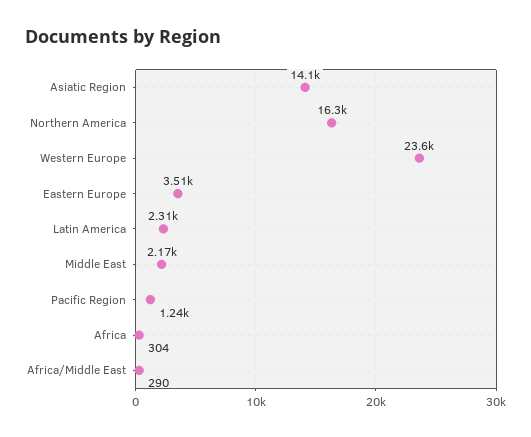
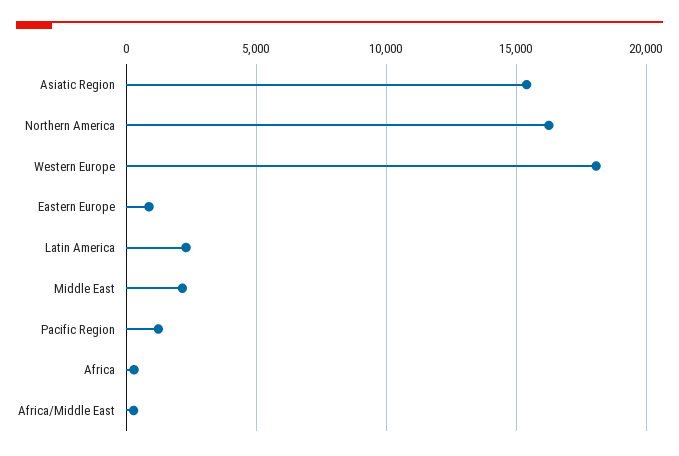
  {
-   "Asiatic Region": 14100,
+   "Asiatic Region": 15500,
    "Northern America": 16300,
-   "Western Europe": 23600,
+   "Western Europe": 18000,
-   "Eastern Europe": 3510,
+   "Eastern Europe": 1000,
    "Latin America": 2310,
    "Middle East": 2170,
    "Pacific Region": 1240,
    "Africa": 304,
    "Africa/Middle East": 290
  }

